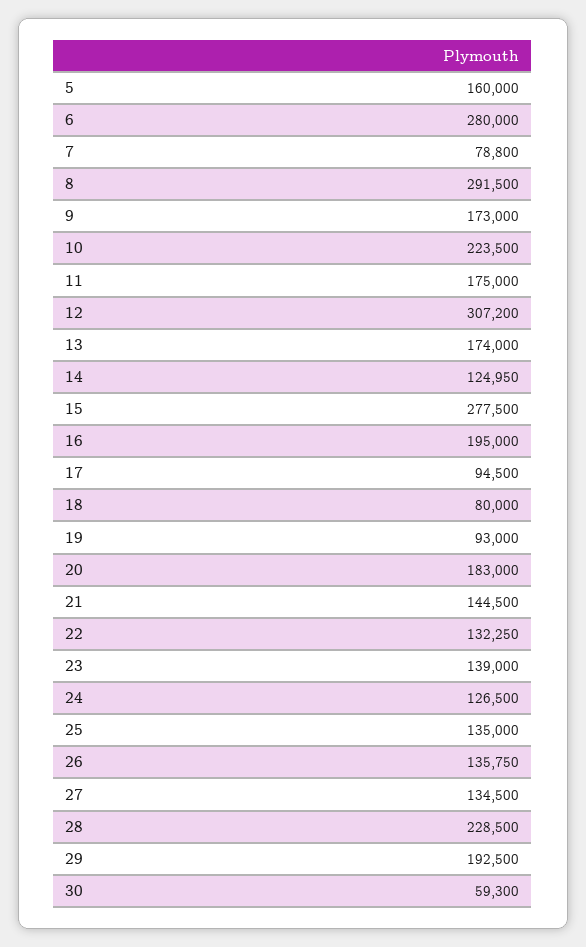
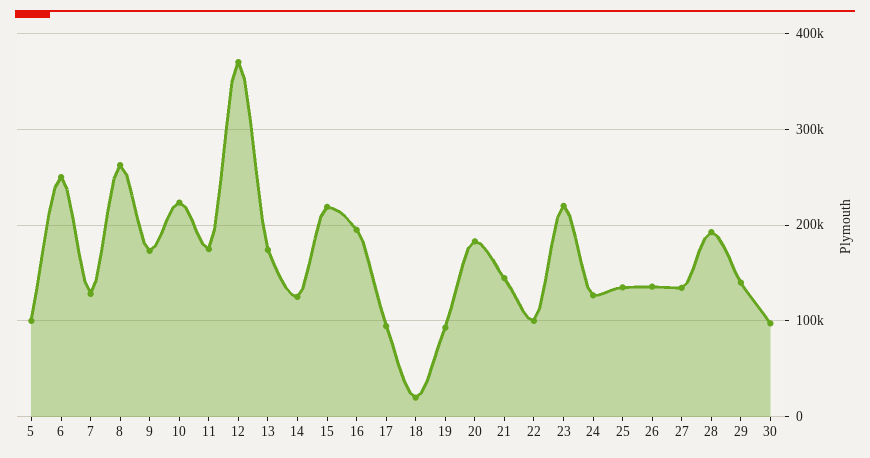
  {
-   "5": 160000,
+   "5": 100000,
-   "6": 280000,
+   "6": 250000,
-   "7": 78800,
+   "7": 130000,
-   "8": 291500,
+   "8": 260000,
    "9": 173000,
    "10": 223500,
    "11": 175000,
-   "12": 307200,
+   "12": 370000,
    "13": 174000,
    "14": 124950,
-   "15": 277500,
+   "15": 220000,
    "16": 195000,
    "17": 94500,
-   "18": 80000,
+   "18": 20000,
    "19": 93000,
    "20": 183000,
    "21": 144500,
-   "22": 132250,
+   "22": 100000,
-   "23": 139000,
+   "23": 220000,
    "24": 126500,
    "25": 135000,
    "26": 135750,
    "27": 134500,
-   "28": 228500,
+   "28": 190000,
-   "29": 192500,
+   "29": 140000,
-   "30": 59300
+   "30": 100000
  }

